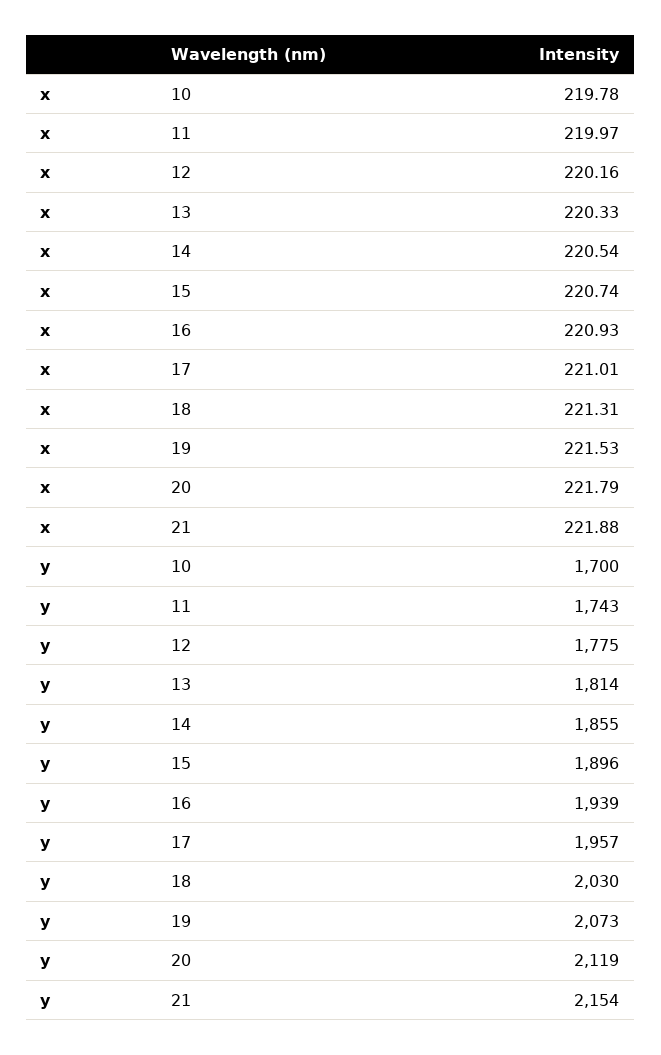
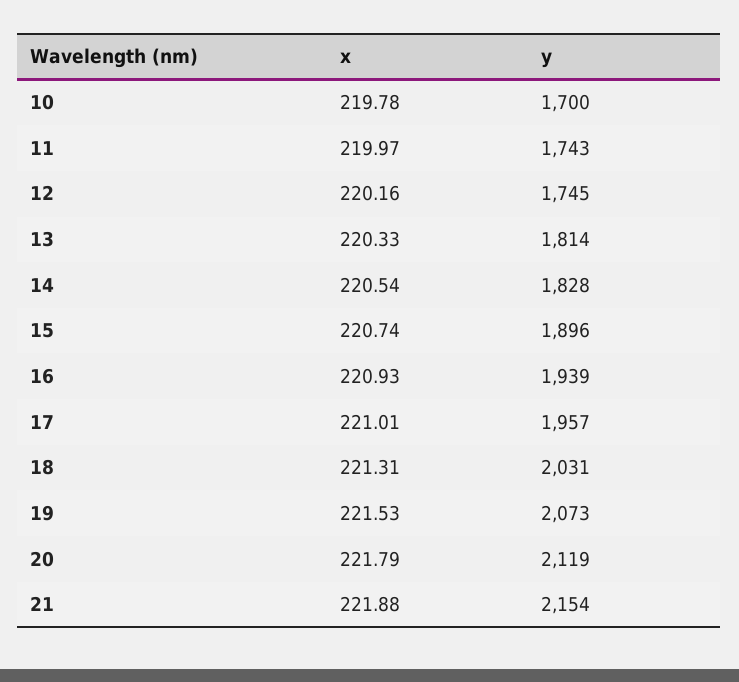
  {
    "x": {
      "10": 219.78,
      "11": 219.97,
      "12": 220.16,
      "13": 220.33,
      "14": 220.54,
      "15": 220.74,
      "16": 220.93,
      "17": 221.01,
      "18": 221.31,
      "19": 221.53,
      "20": 221.79,
      "21": 221.88
    },
    "y": {
      "10": 1700,
      "11": 1743,
-     "12": 1775,
+     "12": 1745,
      "13": 1814,
-     "14": 1855,
+     "14": 1828,
      "15": 1896,
      "16": 1939,
      "17": 1957,
-     "18": 2030,
+     "18": 2031,
      "19": 2073,
      "20": 2119,
      "21": 2154
    }
  }

